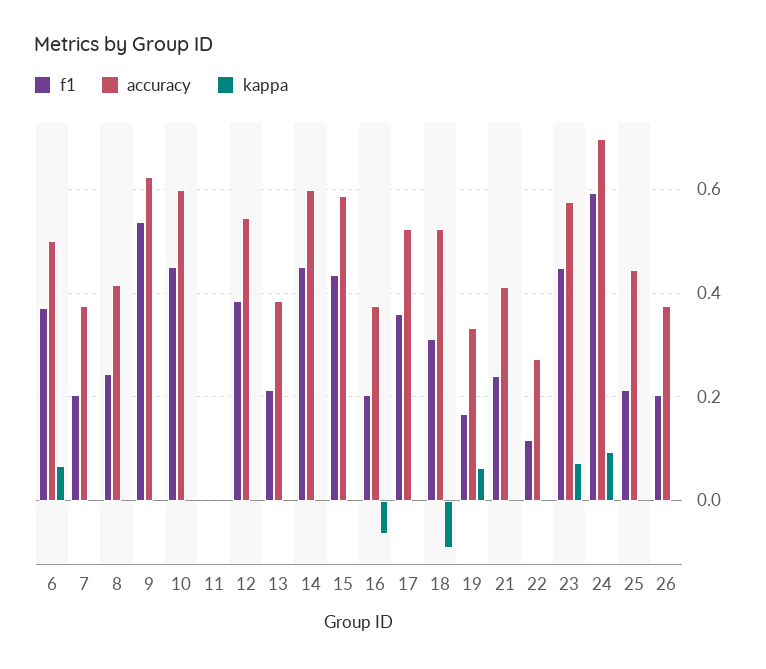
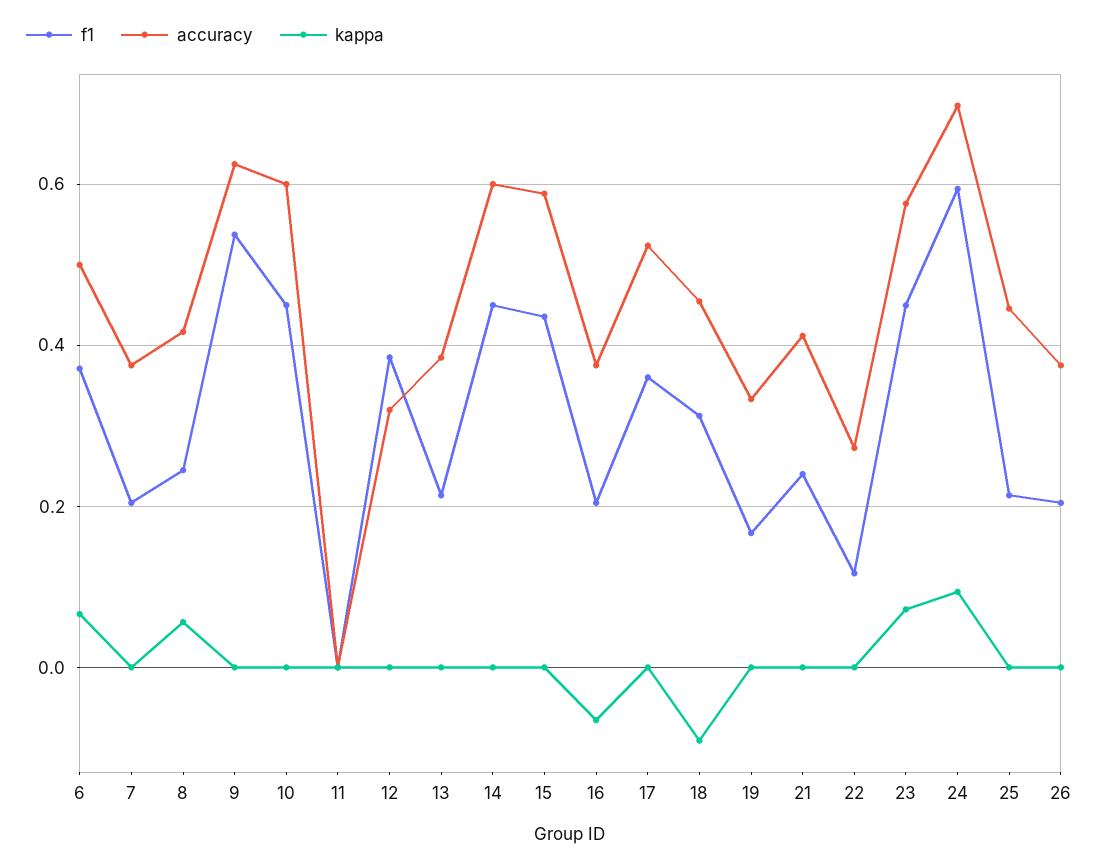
  {
    "f1": {
      "6": 0.38,
      "7": 0.2,
      "8": 0.24,
      "9": 0.54,
      "10": 0.46,
      "11": 0,
      "12": 0.38,
      "13": 0.22,
      "14": 0.46,
      "15": 0.44,
      "16": 0.2,
      "17": 0.36,
      "18": 0.32,
      "19": 0.16,
      "21": 0.24,
      "22": 0.12,
      "23": 0.44,
      "24": 0.6,
      "25": 0.22,
      "26": 0.2
    },
    "accuracy": {
      "6": 0.5,
      "7": 0.38,
      "8": 0.42,
      "9": 0.62,
      "10": 0.6,
      "11": 0,
-     "12": 0.54,
+     "12": 0.32,
      "13": 0.38,
      "14": 0.6,
      "15": 0.58,
      "16": 0.38,
      "17": 0.52,
-     "18": 0.52,
+     "18": 0.46,
      "19": 0.34,
      "21": 0.42,
      "22": 0.28,
      "23": 0.58,
      "24": 0.7,
      "25": 0.44,
      "26": 0.38
    },
    "kappa": {
      "6": 0.06,
      "7": 0,
-     "8": 0,
+     "8": 0.06,
      "9": 0,
      "10": 0,
      "11": 0,
      "12": 0,
      "13": 0,
      "14": 0,
      "15": 0,
      "16": -0.06,
      "17": 0,
      "18": -0.1,
-     "19": 0.06,
+     "19": 0,
      "21": 0,
      "22": 0,
      "23": 0.08,
      "24": 0.1,
      "25": 0,
      "26": 0
    }
  }

